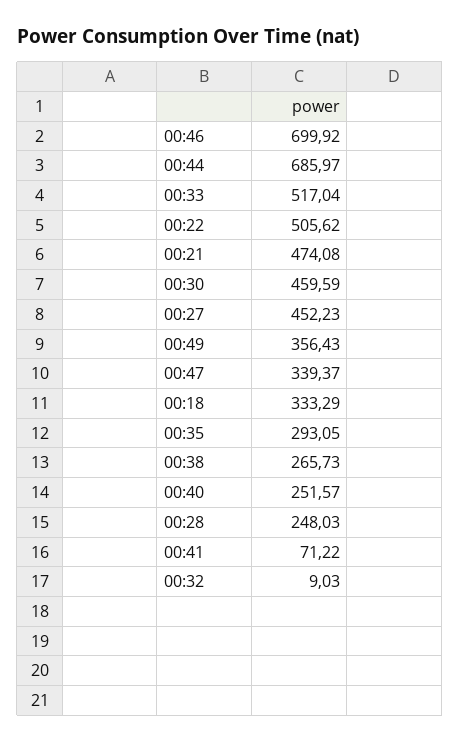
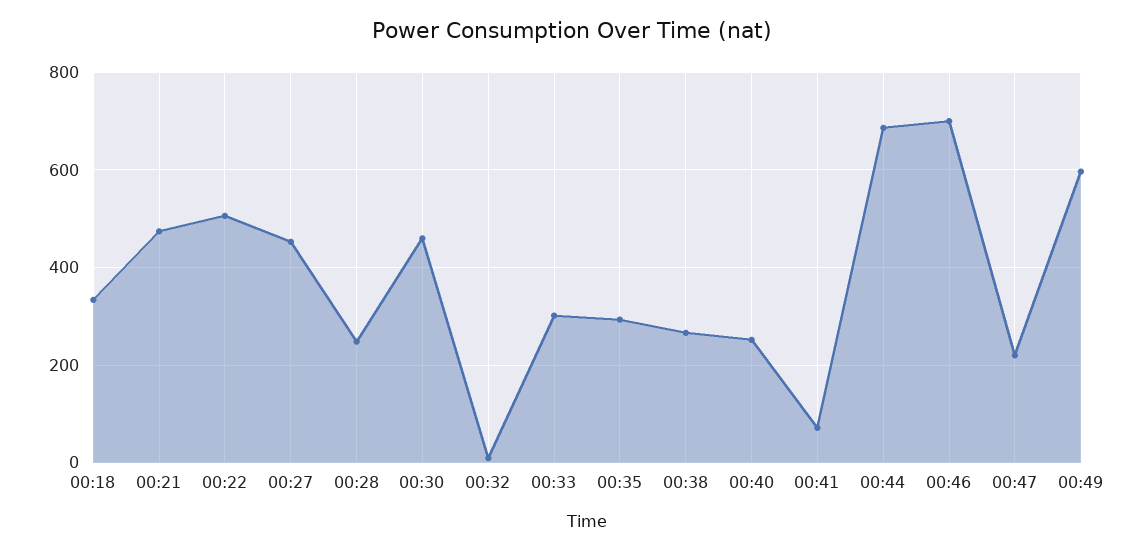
  {
    "00:46": 699.92,
    "00:44": 685.97,
-   "00:33": 517.04,
+   "00:33": 300,
    "00:22": 505.62,
    "00:21": 474.08,
    "00:30": 459.59,
    "00:27": 452.23,
-   "00:49": 356.43,
+   "00:49": 600,
-   "00:47": 339.37,
+   "00:47": 220,
    "00:18": 333.29,
    "00:35": 293.05,
    "00:38": 265.73,
    "00:40": 251.57,
    "00:28": 248.03,
    "00:41": 71.22,
    "00:32": 9.03
  }

